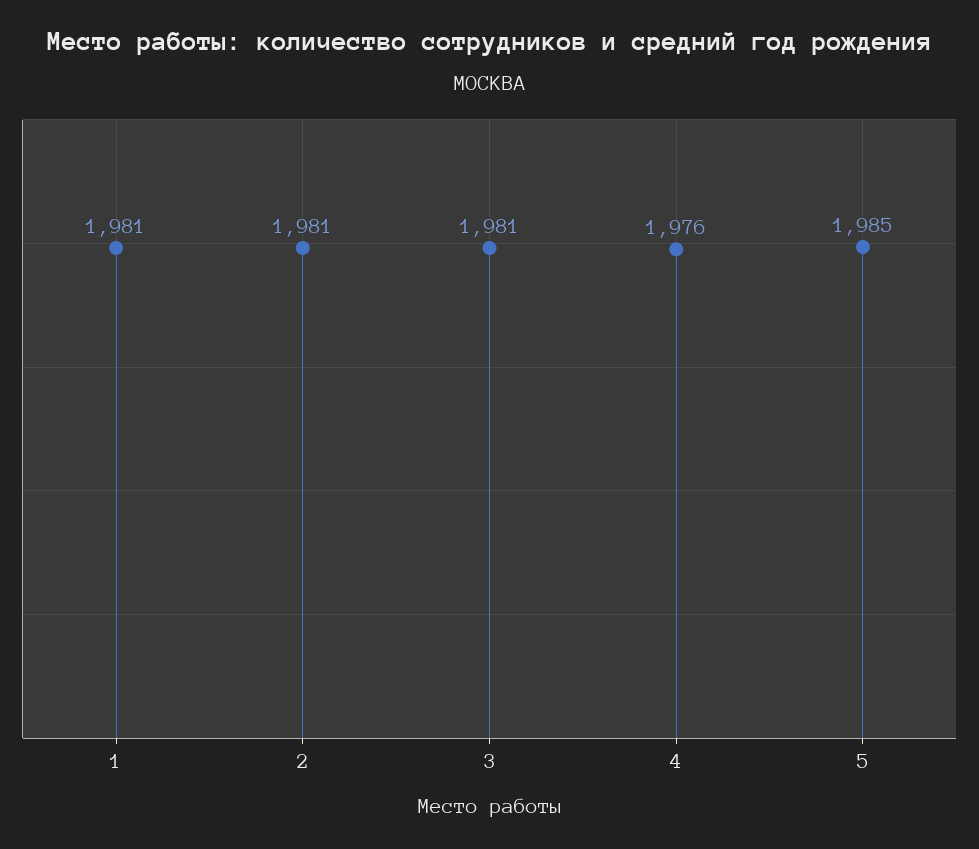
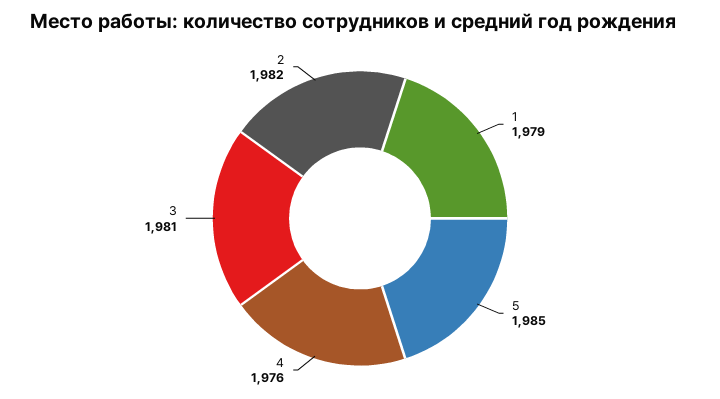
  {
-   "1": 1981,
+   "1": 1979,
-   "2": 1981,
+   "2": 1982,
    "3": 1981,
    "4": 1976,
    "5": 1985
  }

